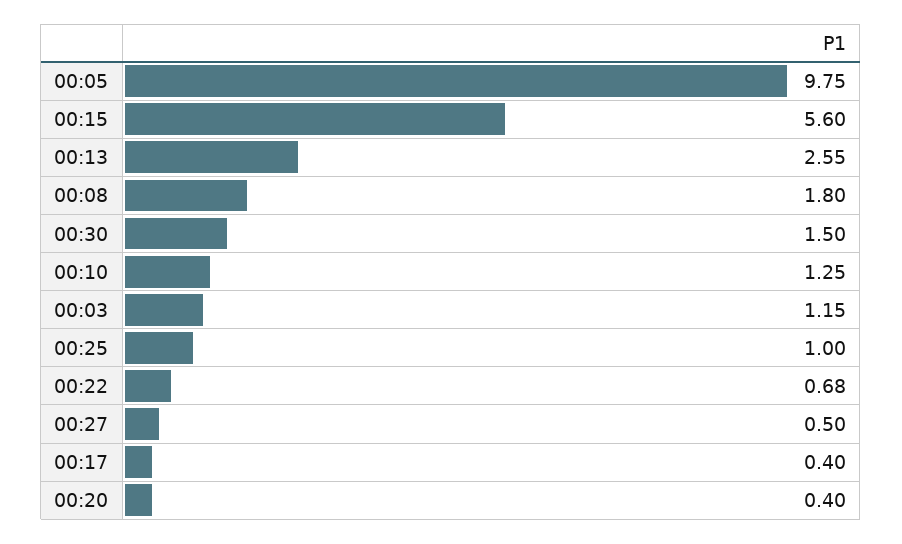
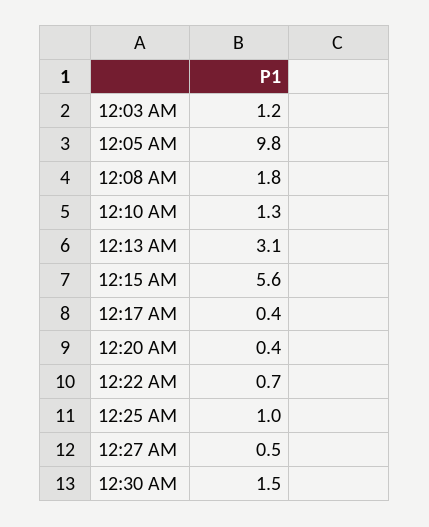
  {
    "00:05": 9.75,
    "00:15": 5.6,
-   "00:13": 2.55,
+   "00:13": 3.1,
    "00:08": 1.8,
    "00:30": 1.5,
    "00:10": 1.25,
    "00:03": 1.15,
    "00:25": 1,
    "00:22": 0.68,
    "00:27": 0.5,
    "00:17": 0.4,
    "00:20": 0.4
  }

